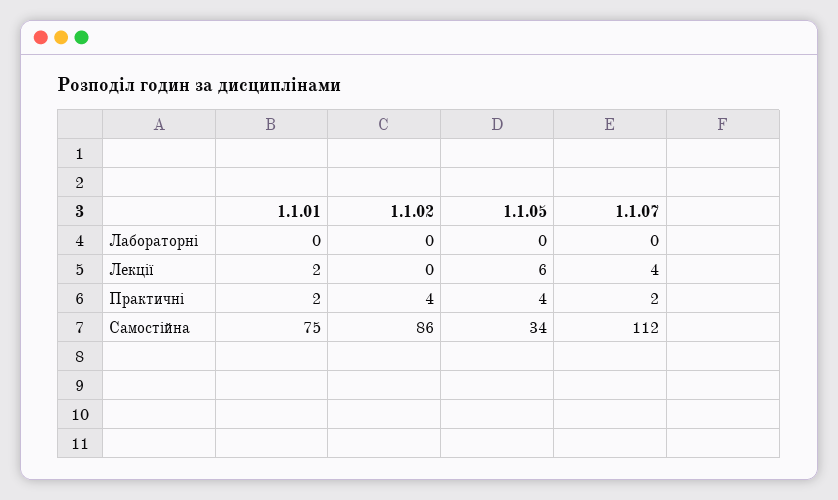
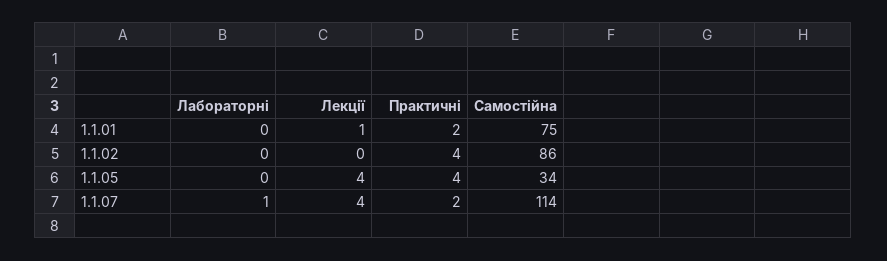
  {
    "1.1.01": {
      "Лабораторні": 0,
-     "Лекції": 2,
+     "Лекції": 1,
      "Практичні": 2,
      "Самостійна": 75
    },
    "1.1.02": {
      "Лабораторні": 0,
      "Лекції": 0,
      "Практичні": 4,
      "Самостійна": 86
    },
    "1.1.05": {
      "Лабораторні": 0,
-     "Лекції": 6,
+     "Лекції": 4,
      "Практичні": 4,
      "Самостійна": 34
    },
    "1.1.07": {
-     "Лабораторні": 0,
+     "Лабораторні": 1,
      "Лекції": 4,
      "Практичні": 2,
-     "Самостійна": 112
+     "Самостійна": 114
    }
  }

